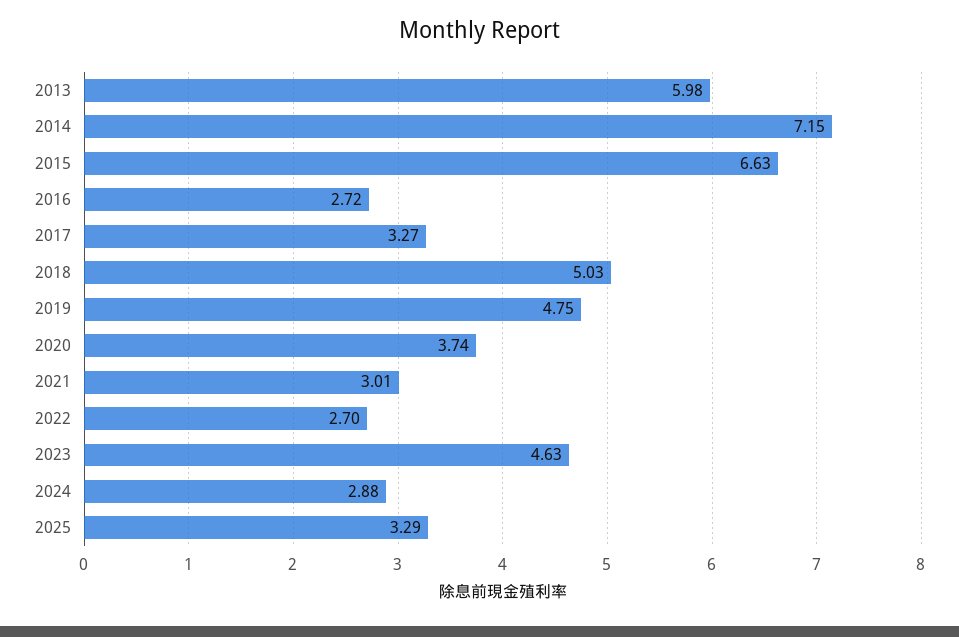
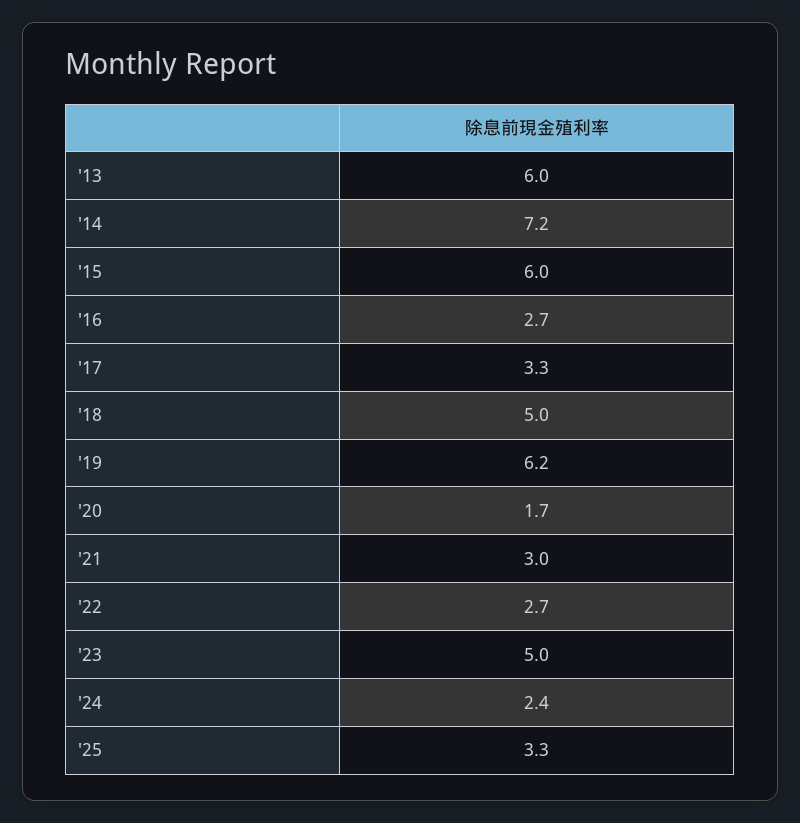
  {
    "2013": 5.98,
    "2014": 7.15,
-   "2015": 6.63,
+   "2015": 6,
    "2016": 2.72,
    "2017": 3.27,
    "2018": 5.03,
-   "2019": 4.75,
+   "2019": 6.2,
-   "2020": 3.74,
+   "2020": 1.7,
    "2021": 3.01,
    "2022": 2.7,
-   "2023": 4.63,
+   "2023": 5,
-   "2024": 2.88,
+   "2024": 2.4,
    "2025": 3.29
  }

